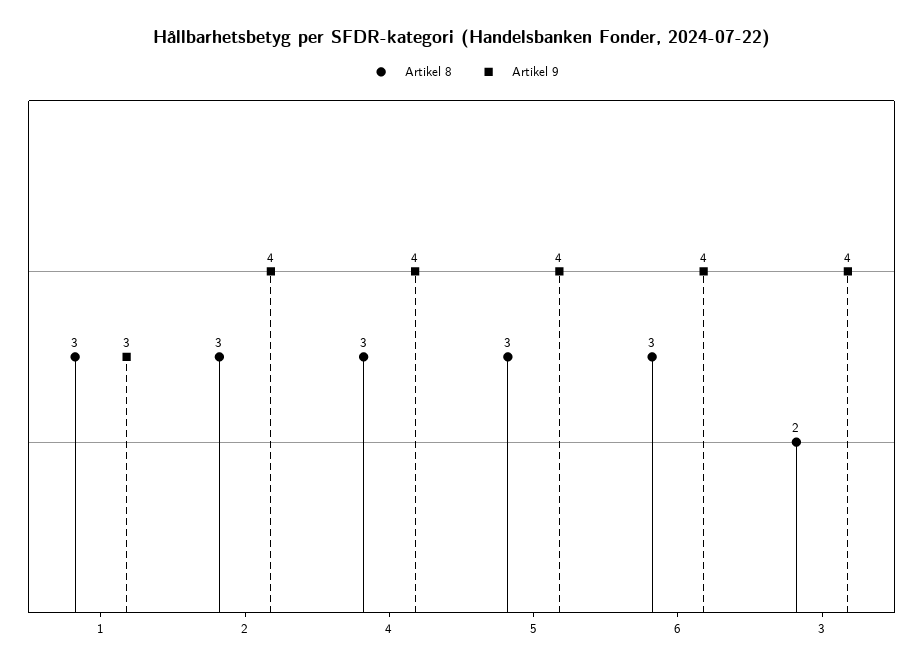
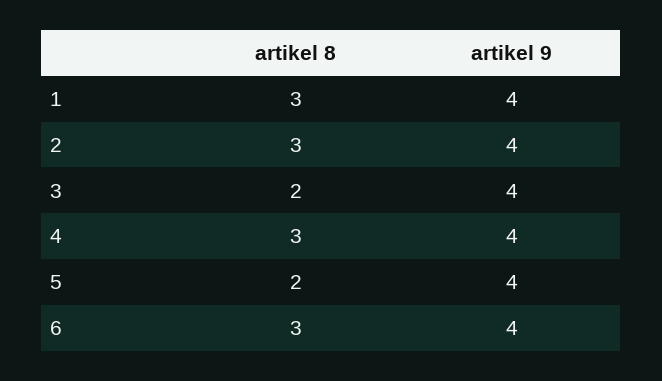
  {
    "Artikel 8": {
      "1": 3,
      "2": 3,
      "4": 3,
-     "5": 3,
+     "5": 2,
      "6": 3,
      "3": 2
    },
    "Artikel 9": {
-     "1": 3,
+     "1": 4,
      "2": 4,
      "4": 4,
      "5": 4,
      "6": 4,
      "3": 4
    }
  }

